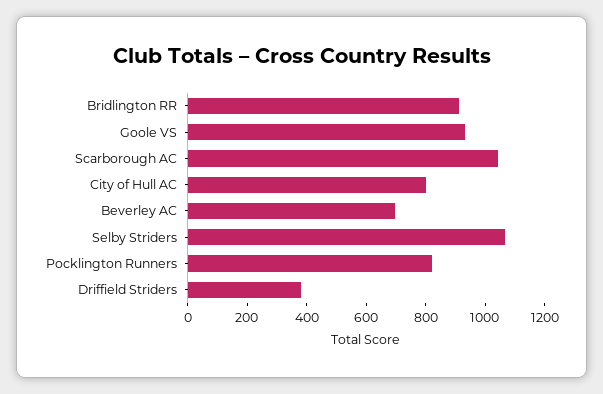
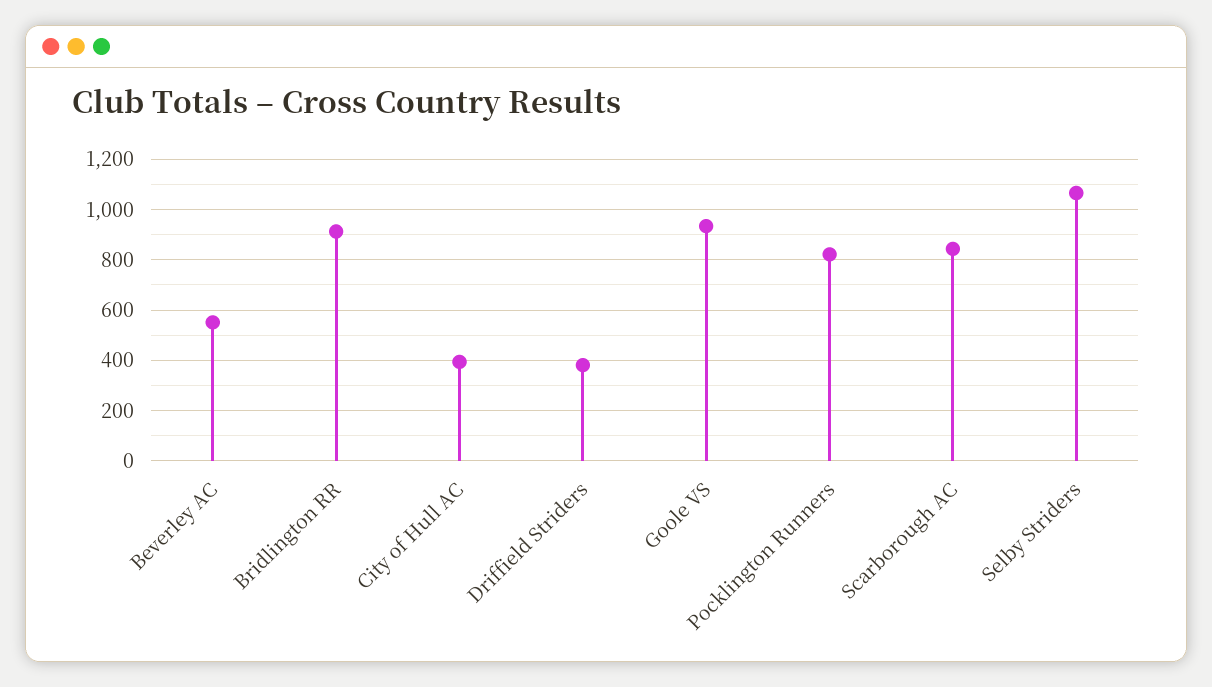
  {
    "Bridlington RR": 925,
    "Goole VS": 925,
-   "Scarborough AC": 1050,
+   "Scarborough AC": 850,
-   "City of Hull AC": 800,
+   "City of Hull AC": 400,
-   "Beverley AC": 700,
+   "Beverley AC": 550,
    "Selby Striders": 1075,
    "Pocklington Runners": 825,
    "Driffield Striders": 375
  }

